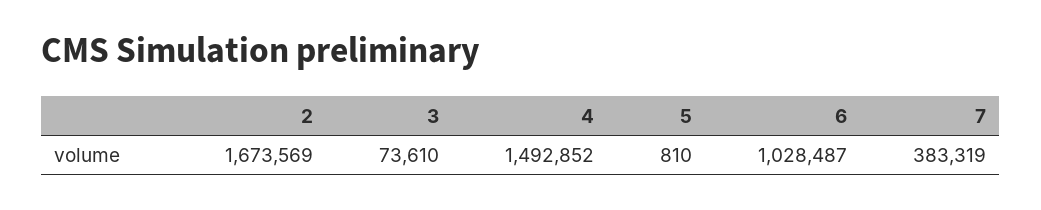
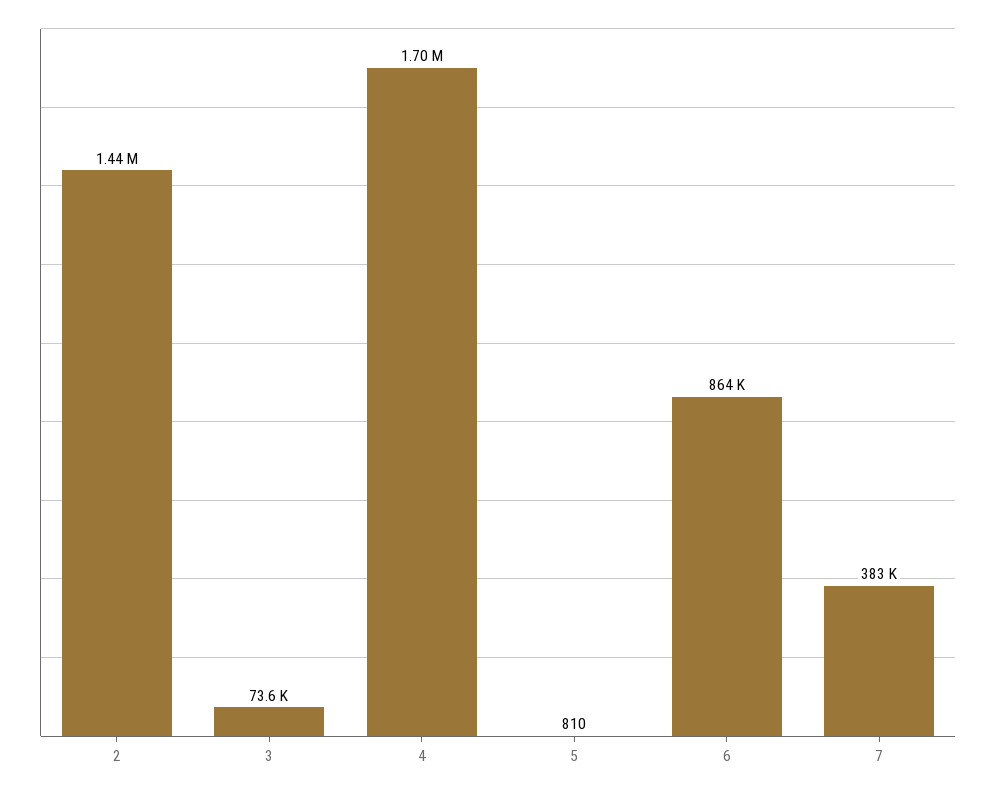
  {
-   "2": 1673569,
+   "2": 1440000,
    "3": 73610,
-   "4": 1492852,
+   "4": 1700000,
    "5": 810,
-   "6": 1028487,
+   "6": 864000,
    "7": 383319
  }

